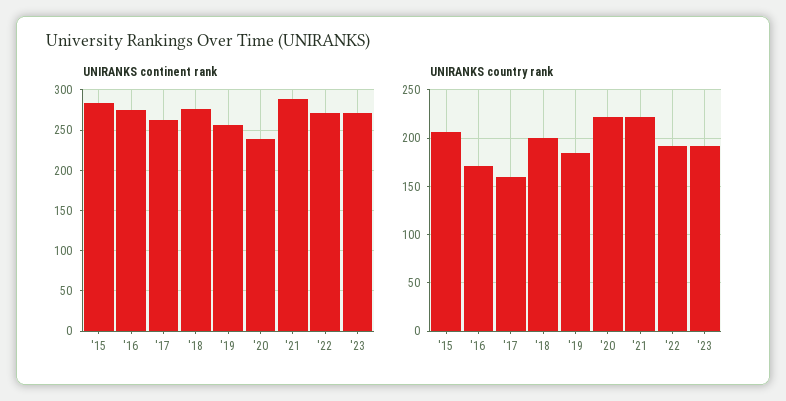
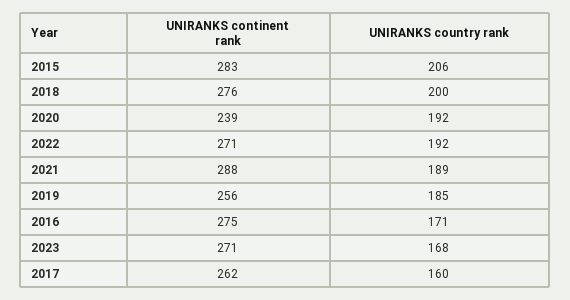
  {
    "UNIRANKS continent rank": {
      "'15": 283,
      "'16": 275,
      "'17": 262,
      "'18": 276,
      "'19": 256,
      "'20": 239,
      "'21": 288,
      "'22": 271,
      "'23": 271
    },
    "UNIRANKS country rank": {
      "'15": 206,
      "'16": 171,
      "'17": 160,
      "'18": 200,
      "'19": 185,
-     "'20": 220,
+     "'20": 192,
-     "'21": 220,
+     "'21": 189,
      "'22": 192,
-     "'23": 190
+     "'23": 168
    }
  }

